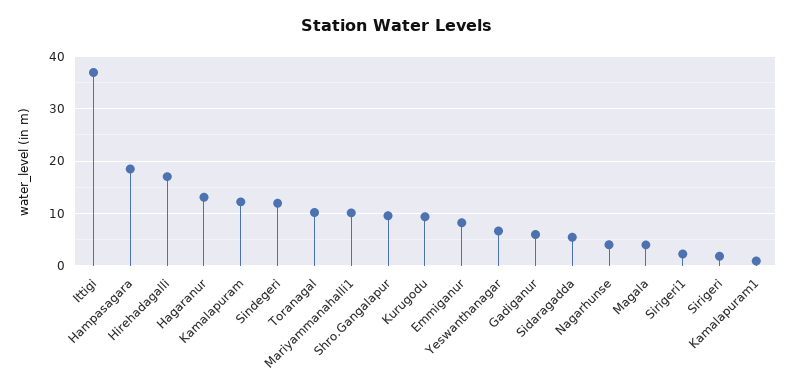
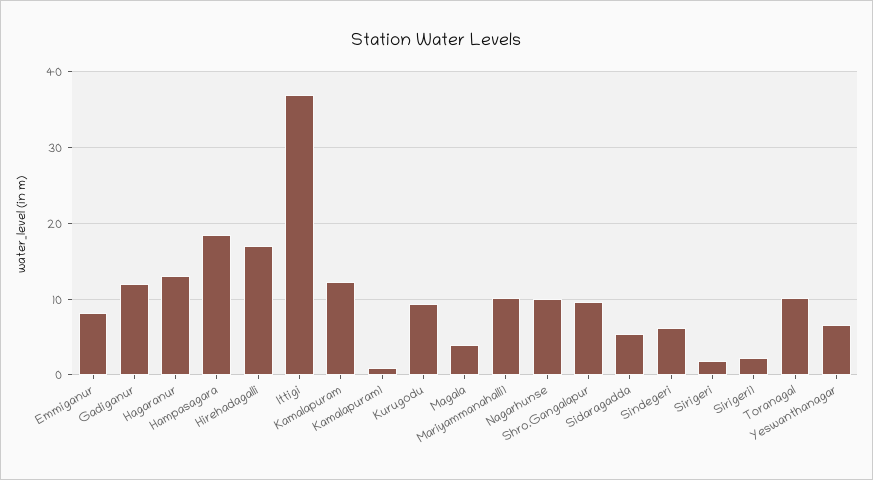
  {
    "Ittigi": 37,
    "Hampasagara": 18,
    "Hirehadagalli": 17,
    "Hagaranur": 13,
    "Kamalapuram": 12,
-   "Sindegeri": 12,
+   "Sindegeri": 6,
    "Toranagal": 10,
    "Mariyammanahalli1": 10,
    "Shro.Gangalapur": 10,
    "Kurugodu": 9,
    "Emmiganur": 8,
    "Yeswanthanagar": 7,
-   "Gadiganur": 6,
+   "Gadiganur": 12,
    "Sidaragadda": 5,
-   "Nagarhunse": 4,
+   "Nagarhunse": 10,
    "Magala": 4,
    "Sirigeri1": 2,
    "Sirigeri": 2,
    "Kamalapuram1": 1
  }

